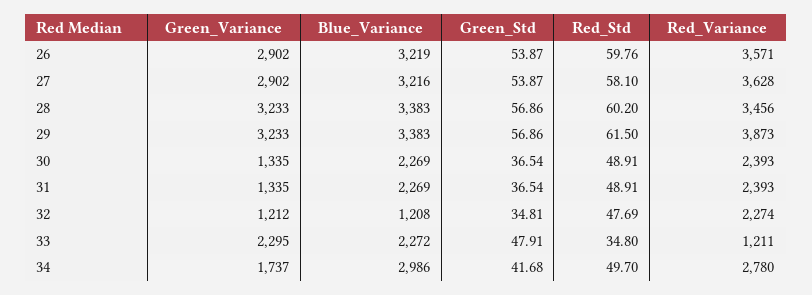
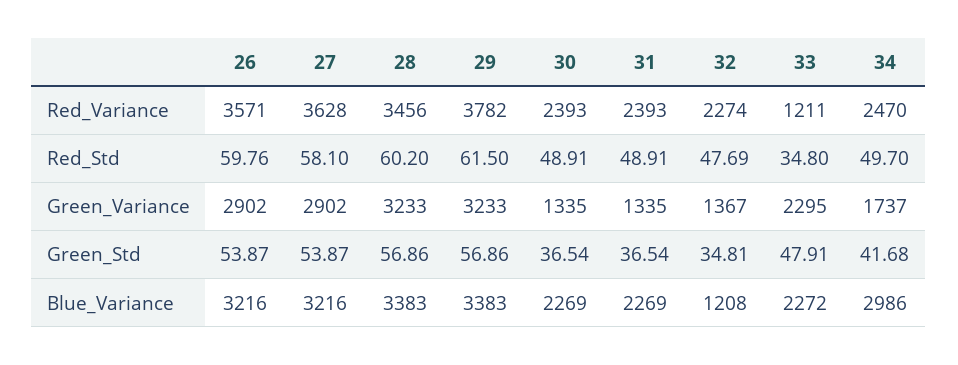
  {
    "Green_Variance": {
      "26": 2902,
      "27": 2902,
      "28": 3233,
      "29": 3233,
      "30": 1335,
      "31": 1335,
-     "32": 1212,
+     "32": 1367,
      "33": 2295,
      "34": 1737
    },
    "Blue_Variance": {
-     "26": 3219,
+     "26": 3216,
      "27": 3216,
      "28": 3383,
      "29": 3383,
      "30": 2269,
      "31": 2269,
      "32": 1208,
      "33": 2272,
      "34": 2986
    },
    "Green_Std": {
      "26": 53.87,
      "27": 53.87,
      "28": 56.86,
      "29": 56.86,
      "30": 36.54,
      "31": 36.54,
      "32": 34.81,
      "33": 47.91,
      "34": 41.68
    },
    "Red_Std": {
      "26": 59.76,
      "27": 58.1,
      "28": 60.2,
      "29": 61.5,
      "30": 48.91,
      "31": 48.91,
      "32": 47.69,
      "33": 34.8,
      "34": 49.7
    },
    "Red_Variance": {
      "26": 3571,
      "27": 3628,
      "28": 3456,
-     "29": 3873,
+     "29": 3782,
      "30": 2393,
      "31": 2393,
      "32": 2274,
      "33": 1211,
-     "34": 2780
+     "34": 2470
    }
  }

